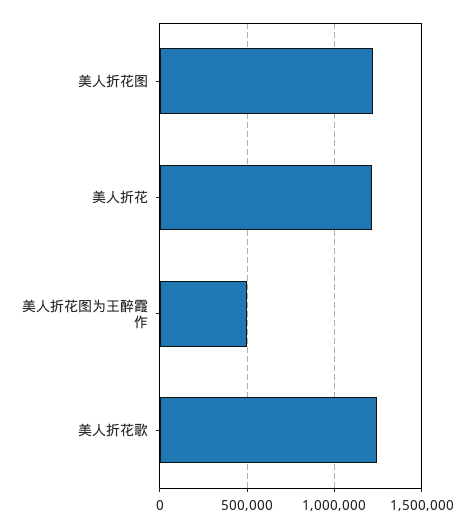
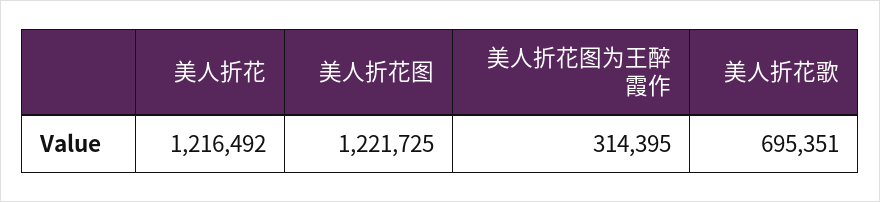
  {
    "美人折花图": 1221725,
    "美人折花": 1216492,
-   "美人折花图为王醉霞作": 500000,
+   "美人折花图为王醉霞作": 314395,
-   "美人折花歌": 1250000
+   "美人折花歌": 695351
  }

